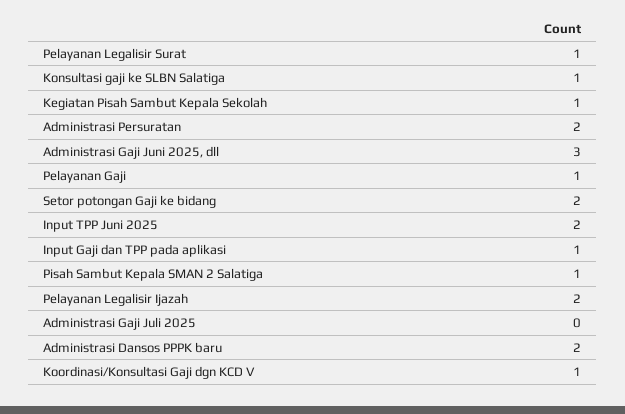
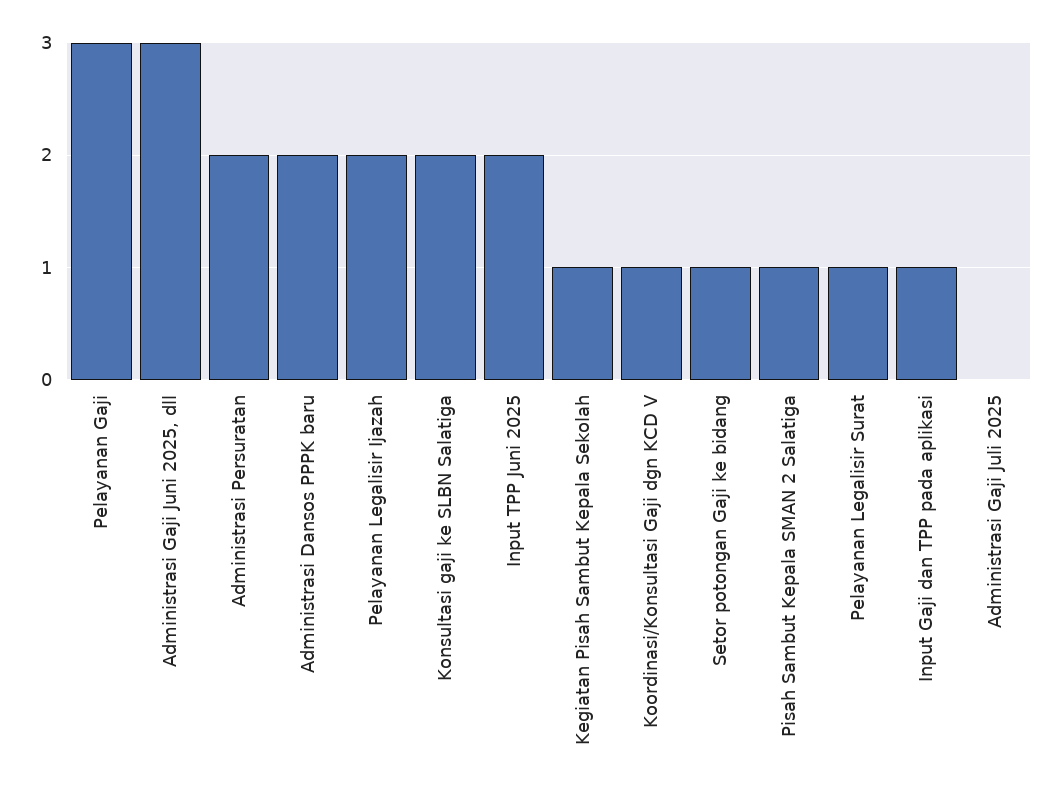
  {
    "Pelayanan Legalisir Surat": 1,
-   "Konsultasi gaji ke SLBN Salatiga": 1,
+   "Konsultasi gaji ke SLBN Salatiga": 2,
    "Kegiatan Pisah Sambut Kepala Sekolah": 1,
    "Administrasi Persuratan": 2,
    "Administrasi Gaji Juni 2025, dll": 3,
-   "Pelayanan Gaji": 1,
+   "Pelayanan Gaji": 3,
-   "Setor potongan Gaji ke bidang": 2,
+   "Setor potongan Gaji ke bidang": 1,
    "Input TPP Juni 2025": 2,
    "Input Gaji dan TPP pada aplikasi": 1,
    "Pisah Sambut Kepala SMAN 2 Salatiga": 1,
    "Pelayanan Legalisir Ijazah": 2,
    "Administrasi Gaji Juli 2025": 0,
    "Administrasi Dansos PPPK baru": 2,
    "Koordinasi/Konsultasi Gaji dgn KCD V": 1
  }

